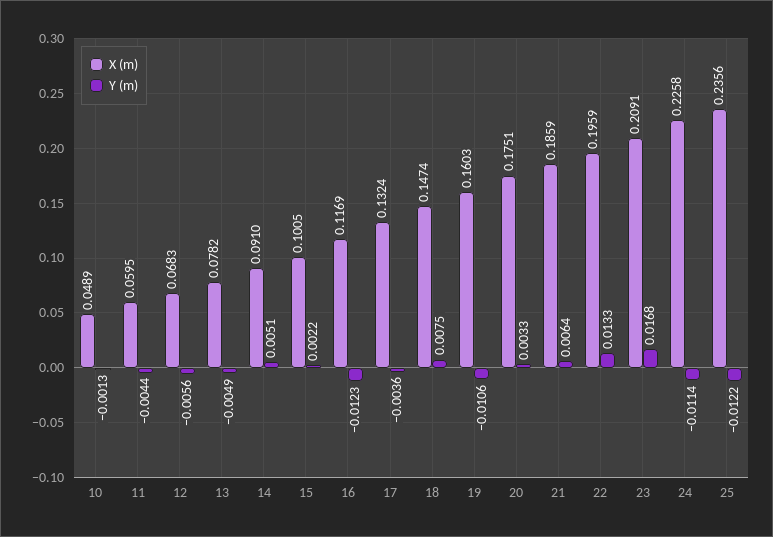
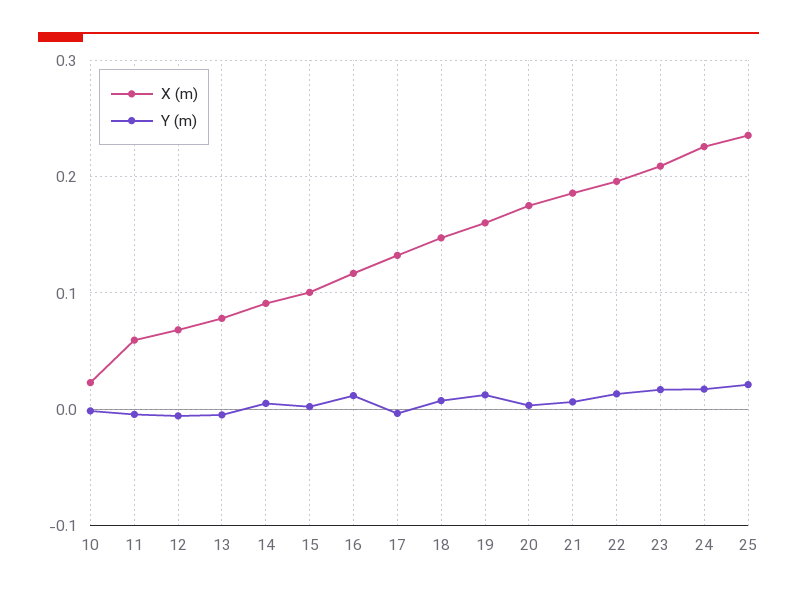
  {
    "X (m)": {
-     "10": 0.0489,
+     "10": 0.02,
      "11": 0.0595,
      "12": 0.0683,
      "13": 0.0782,
      "14": 0.091,
      "15": 0.1005,
      "16": 0.1169,
      "17": 0.1324,
      "18": 0.1474,
      "19": 0.1603,
      "20": 0.1751,
      "21": 0.1859,
      "22": 0.1959,
      "23": 0.2091,
      "24": 0.2258,
      "25": 0.2356
    },
    "Y (m)": {
      "10": -0.0013,
      "11": -0.0044,
      "12": -0.0056,
      "13": -0.0049,
      "14": 0.0051,
      "15": 0.0022,
-     "16": -0.0123,
+     "16": 0.01,
      "17": -0.0036,
      "18": 0.0075,
-     "19": -0.0106,
+     "19": 0.01,
      "20": 0.0033,
      "21": 0.0064,
      "22": 0.0133,
      "23": 0.0168,
-     "24": -0.0114,
+     "24": 0.02,
-     "25": -0.0122
+     "25": 0.02
    }
  }

